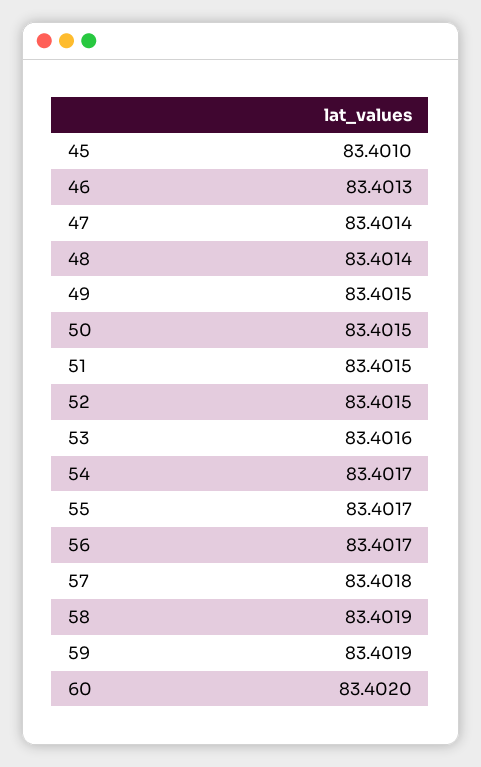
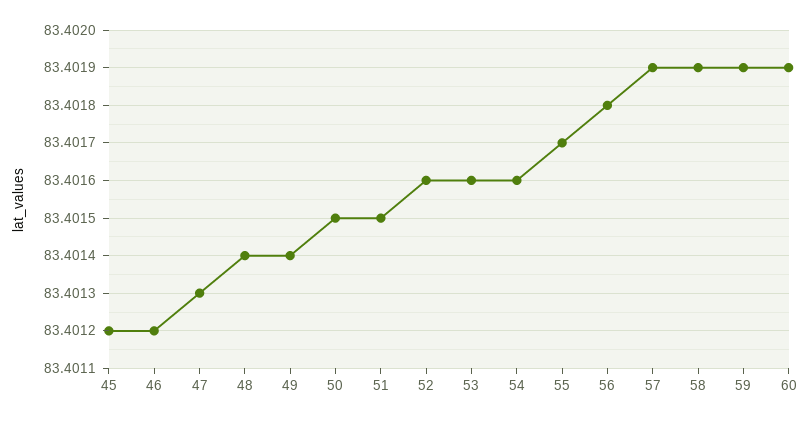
  {
-   "45": 83.401,
+   "45": 83.4012,
-   "46": 83.4013,
+   "46": 83.4012,
-   "47": 83.4014,
+   "47": 83.4013,
    "48": 83.4014,
-   "49": 83.4015,
+   "49": 83.4014,
    "50": 83.4015,
    "51": 83.4015,
-   "52": 83.4015,
+   "52": 83.4016,
    "53": 83.4016,
-   "54": 83.4017,
+   "54": 83.4016,
    "55": 83.4017,
-   "56": 83.4017,
+   "56": 83.4018,
-   "57": 83.4018,
+   "57": 83.4019,
    "58": 83.4019,
    "59": 83.4019,
-   "60": 83.402
+   "60": 83.4019
  }

